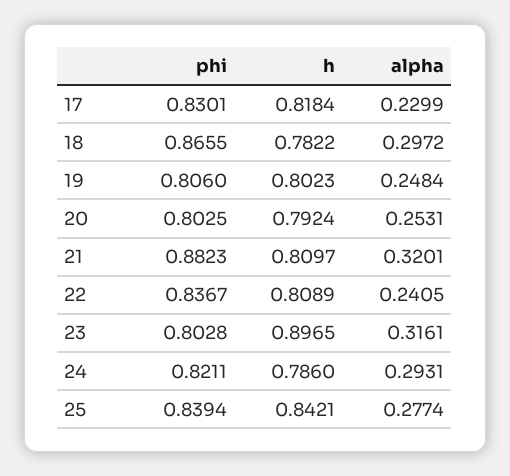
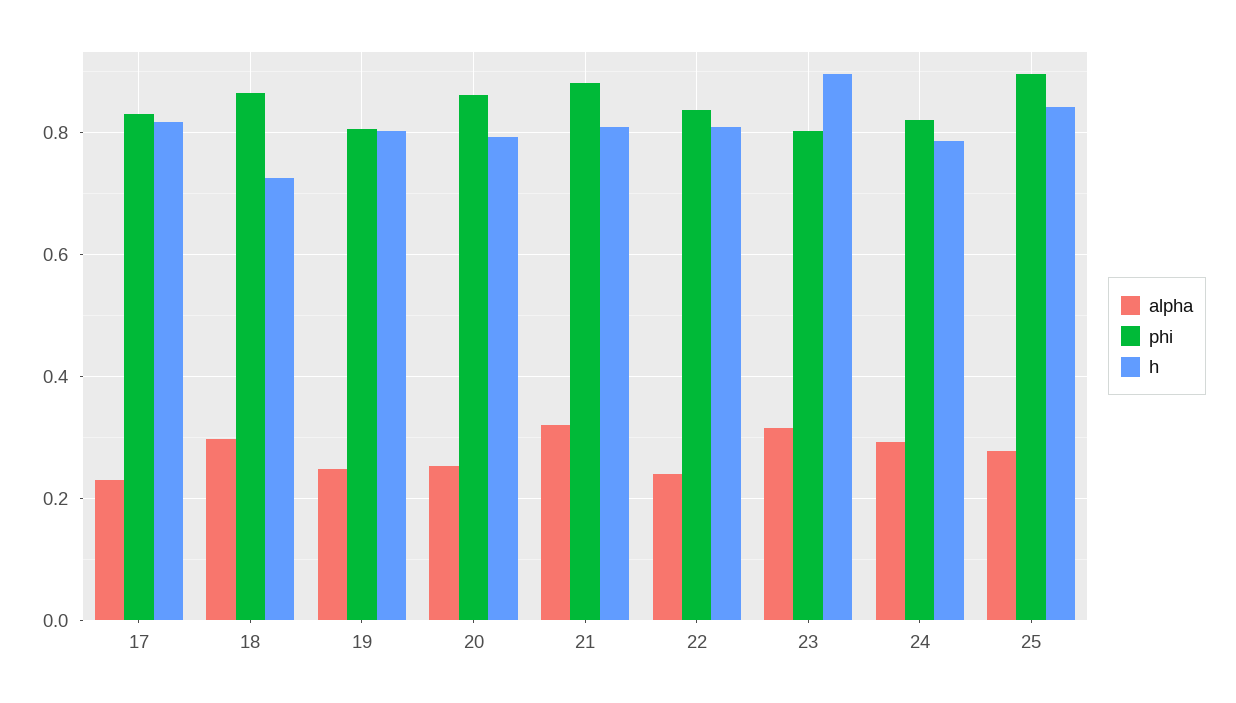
  {
    "phi": {
      "17": 0.8301,
      "18": 0.8655,
      "19": 0.806,
-     "20": 0.8025,
+     "20": 0.86,
      "21": 0.8823,
      "22": 0.8367,
      "23": 0.8028,
      "24": 0.8211,
-     "25": 0.8394
+     "25": 0.9
    },
    "h": {
      "17": 0.8184,
-     "18": 0.7822,
+     "18": 0.72,
      "19": 0.8023,
      "20": 0.7924,
      "21": 0.8097,
      "22": 0.8089,
      "23": 0.8965,
      "24": 0.786,
      "25": 0.8421
    },
    "alpha": {
      "17": 0.2299,
      "18": 0.2972,
      "19": 0.2484,
      "20": 0.2531,
      "21": 0.3201,
      "22": 0.2405,
      "23": 0.3161,
      "24": 0.2931,
      "25": 0.2774
    }
  }

